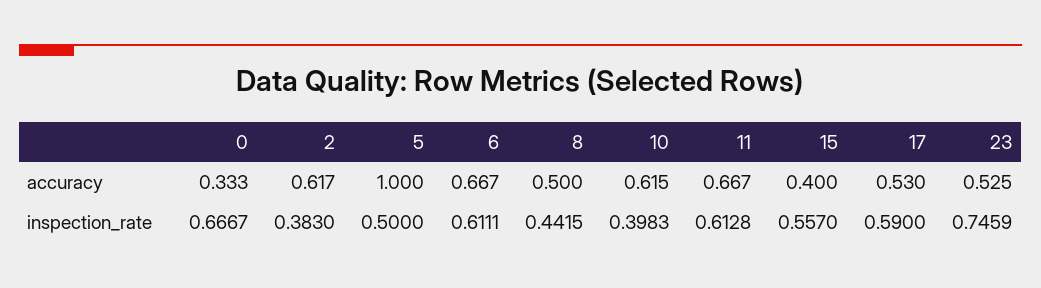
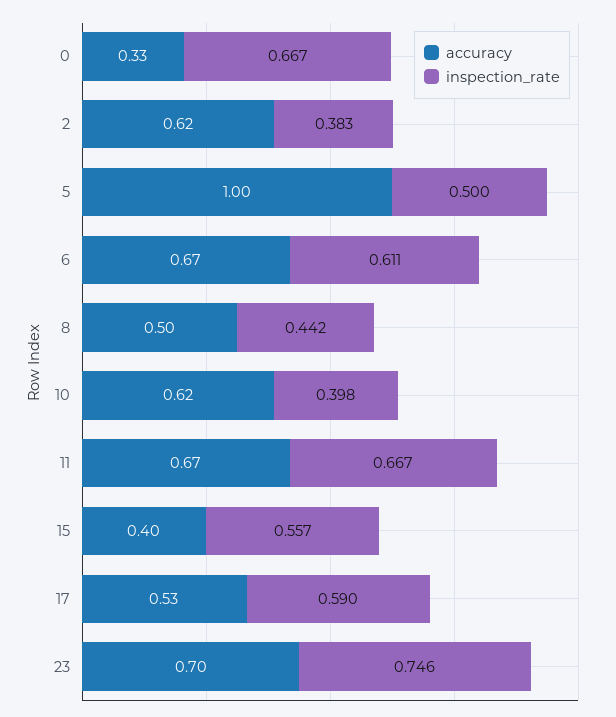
  {
    "accuracy": {
      "0": 0.333,
      "2": 0.617,
      "5": 1,
      "6": 0.667,
      "8": 0.5,
      "10": 0.615,
      "11": 0.667,
      "15": 0.4,
      "17": 0.53,
-     "23": 0.525
+     "23": 0.7
    },
    "inspection_rate": {
      "0": 0.6667,
      "2": 0.383,
      "5": 0.5,
      "6": 0.6111,
      "8": 0.4415,
      "10": 0.3983,
-     "11": 0.6128,
+     "11": 0.667,
      "15": 0.557,
      "17": 0.59,
      "23": 0.7459
    }
  }

